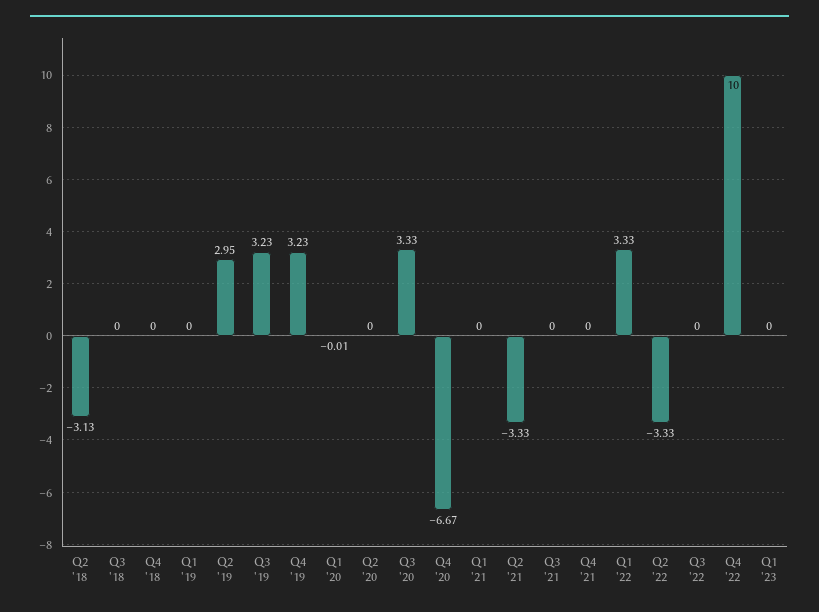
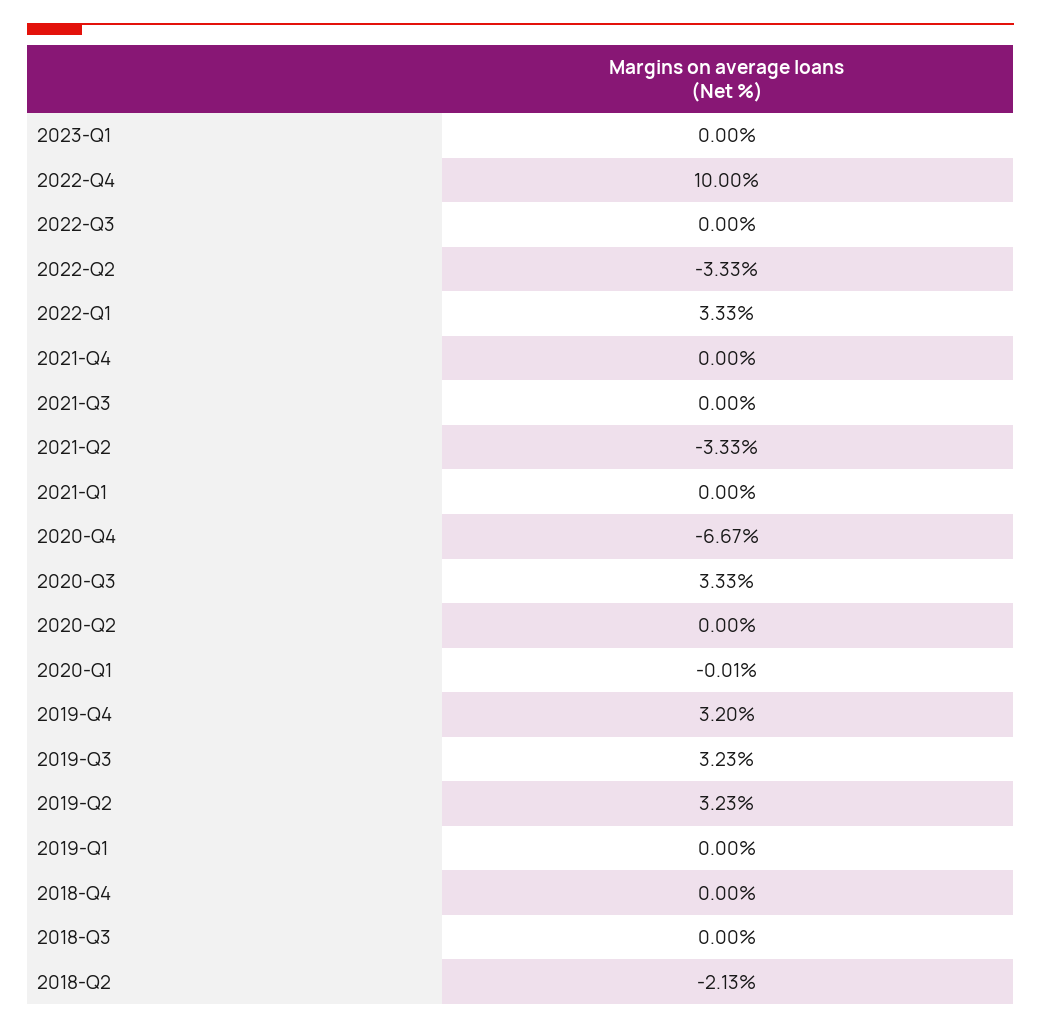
  {
-   "Q2 '18": -3.13,
+   "Q2 '18": -2.13,
    "Q3 '18": 0,
    "Q4 '18": 0,
    "Q1 '19": 0,
-   "Q2 '19": 2.95,
+   "Q2 '19": 3.23,
    "Q3 '19": 3.23,
-   "Q4 '19": 3.23,
+   "Q4 '19": 3.2,
    "Q1 '20": -0.01,
    "Q2 '20": 0,
    "Q3 '20": 3.33,
    "Q4 '20": -6.67,
    "Q1 '21": 0,
    "Q2 '21": -3.33,
    "Q3 '21": 0,
    "Q4 '21": 0,
    "Q1 '22": 3.33,
    "Q2 '22": -3.33,
    "Q3 '22": 0,
    "Q4 '22": 10,
    "Q1 '23": 0
  }

